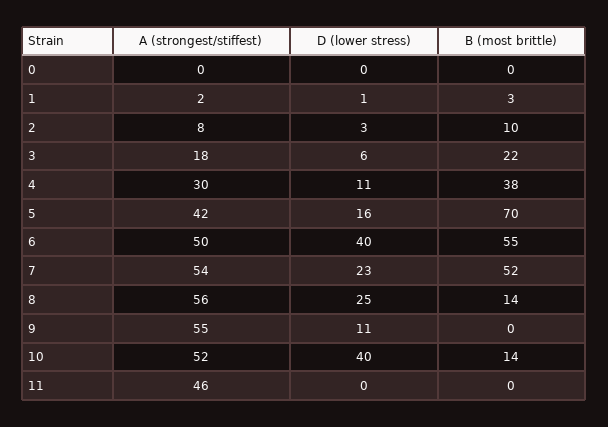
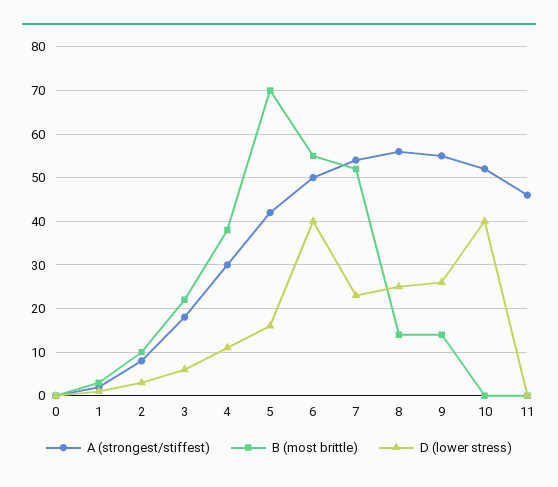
  {
    "A (strongest/stiffest)": {
      "0": 0,
      "1": 2,
      "2": 8,
      "3": 18,
      "4": 30,
      "5": 42,
      "6": 50,
      "7": 54,
      "8": 56,
      "9": 55,
      "10": 52,
      "11": 46
    },
    "D (lower stress)": {
      "0": 0,
      "1": 1,
      "2": 3,
      "3": 6,
      "4": 11,
      "5": 16,
      "6": 40,
      "7": 23,
      "8": 25,
-     "9": 11,
+     "9": 25,
      "10": 40,
      "11": 0
    },
    "B (most brittle)": {
      "0": 0,
      "1": 3,
      "2": 10,
      "3": 22,
      "4": 38,
      "5": 70,
      "6": 55,
      "7": 52,
      "8": 14,
-     "9": 0,
+     "9": 15,
-     "10": 14,
+     "10": 0,
      "11": 0
    }
  }

